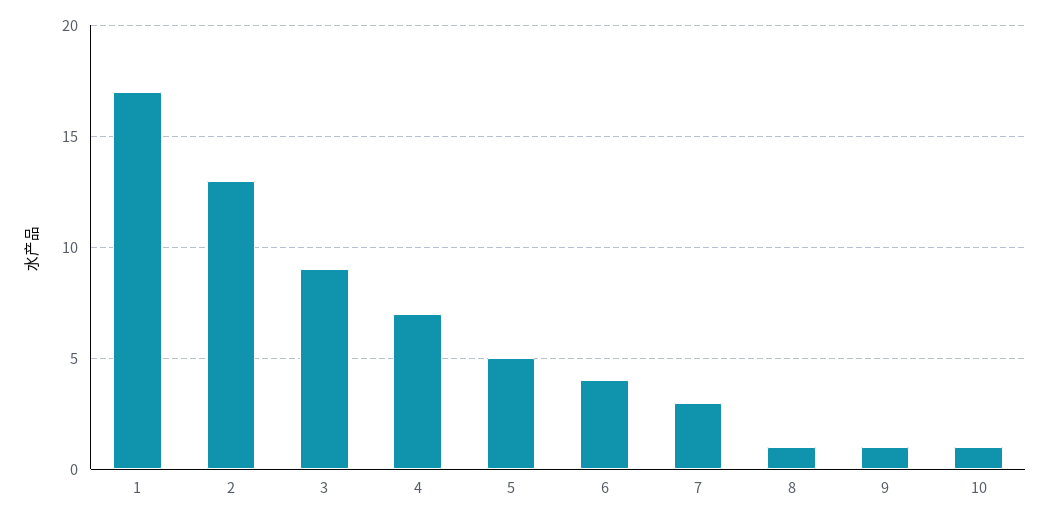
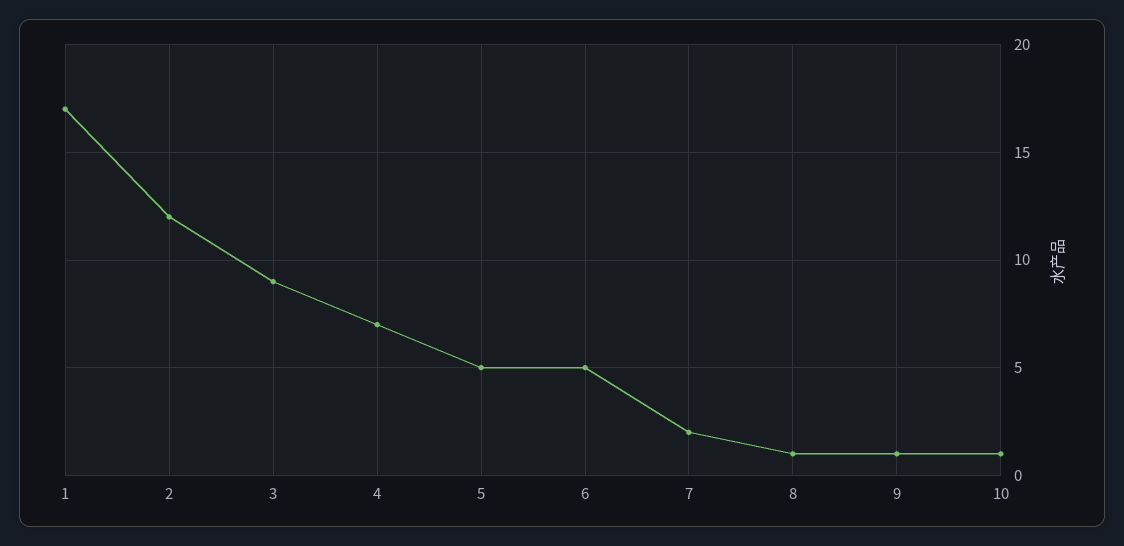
  {
    "1": 17,
-   "2": 13,
+   "2": 12,
    "3": 9,
    "4": 7,
    "5": 5,
-   "6": 4,
+   "6": 5,
-   "7": 3,
+   "7": 2,
    "8": 1,
    "9": 1,
    "10": 1
  }

